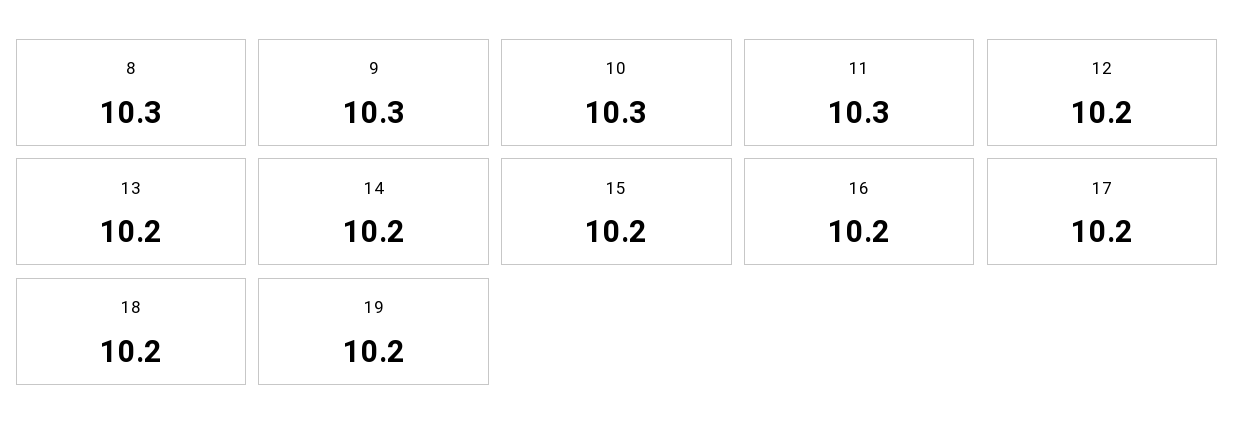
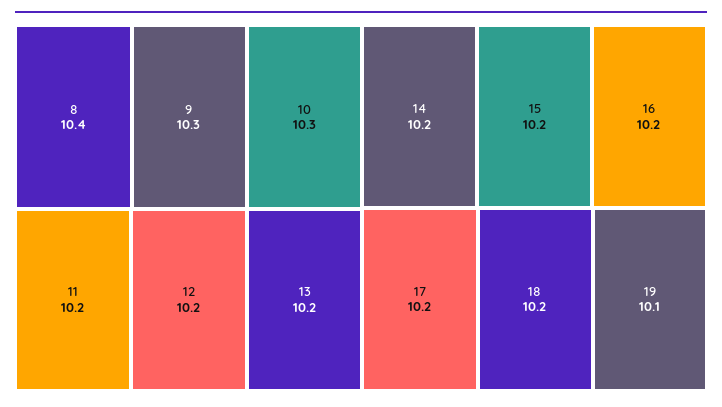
  {
-   "8": 10.3,
+   "8": 10.4,
    "9": 10.3,
    "10": 10.3,
-   "11": 10.3,
+   "11": 10.2,
    "12": 10.2,
    "13": 10.2,
    "14": 10.2,
    "15": 10.2,
    "16": 10.2,
    "17": 10.2,
    "18": 10.2,
-   "19": 10.2
+   "19": 10.1
  }

